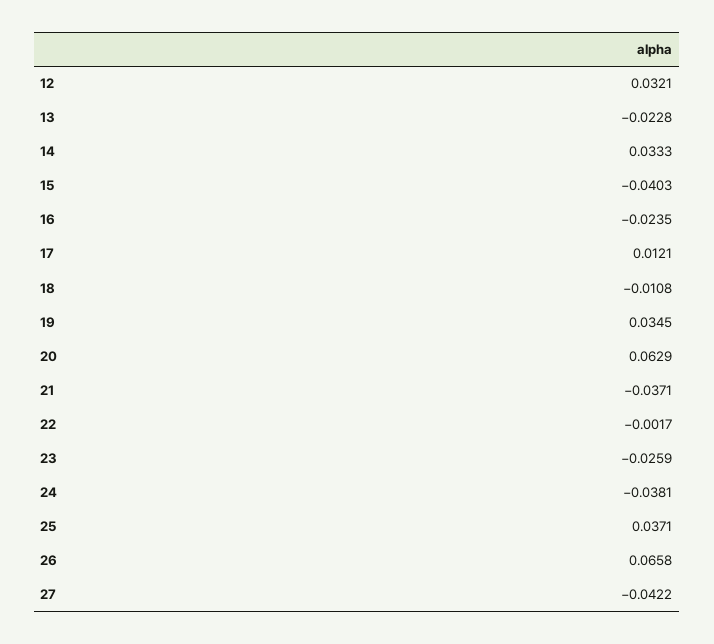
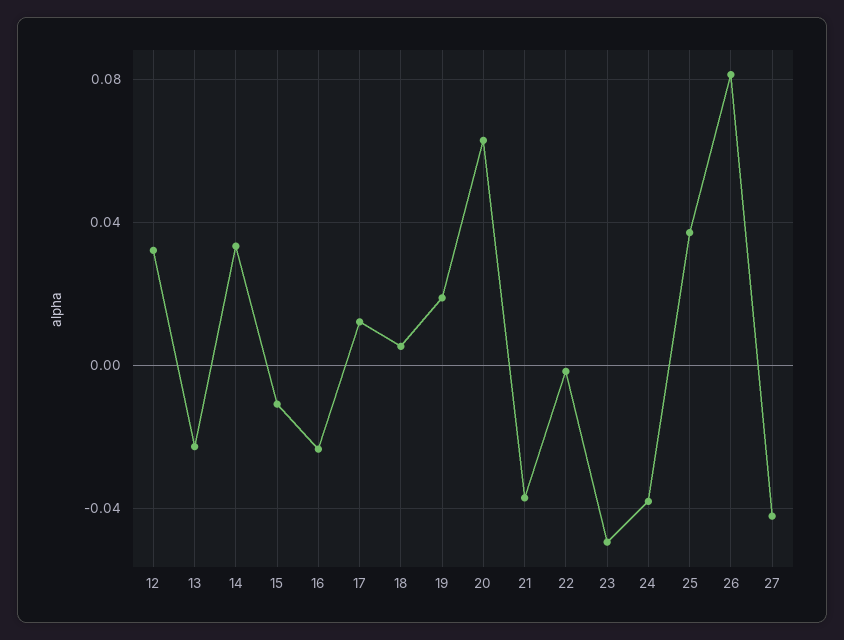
  {
    "12": 0.0321,
    "13": -0.0228,
    "14": 0.0333,
-   "15": -0.0403,
+   "15": -0.01,
    "16": -0.0235,
    "17": 0.0121,
-   "18": -0.0108,
+   "18": 0.005,
-   "19": 0.0345,
+   "19": 0.02,
    "20": 0.0629,
    "21": -0.0371,
    "22": -0.0017,
-   "23": -0.0259,
+   "23": -0.05,
    "24": -0.0381,
    "25": 0.0371,
-   "26": 0.0658,
+   "26": 0.08,
    "27": -0.0422
  }

